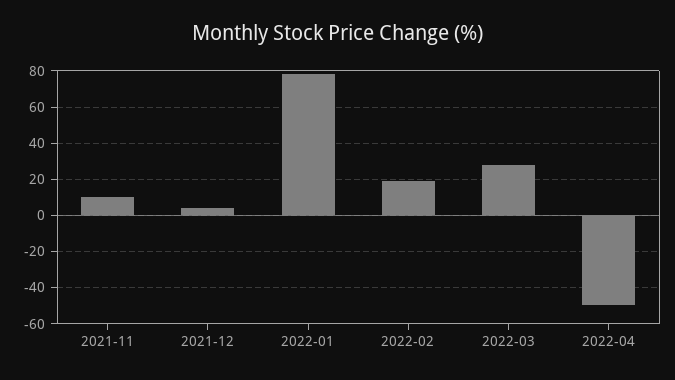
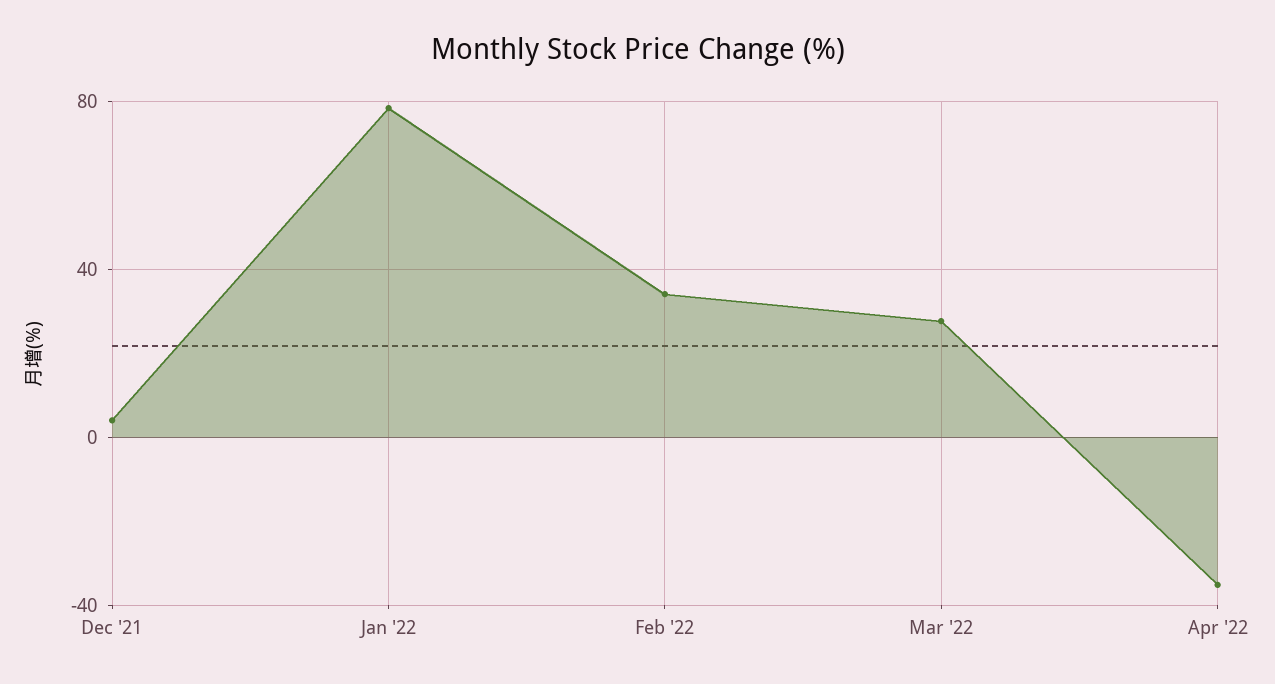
  {
-   "2021-11": 10,
    "2021-12": 5,
    "2022-01": 80,
-   "2022-02": 20,
+   "2022-02": 35,
    "2022-03": 30,
-   "2022-04": -50
+   "2022-04": -35
  }

